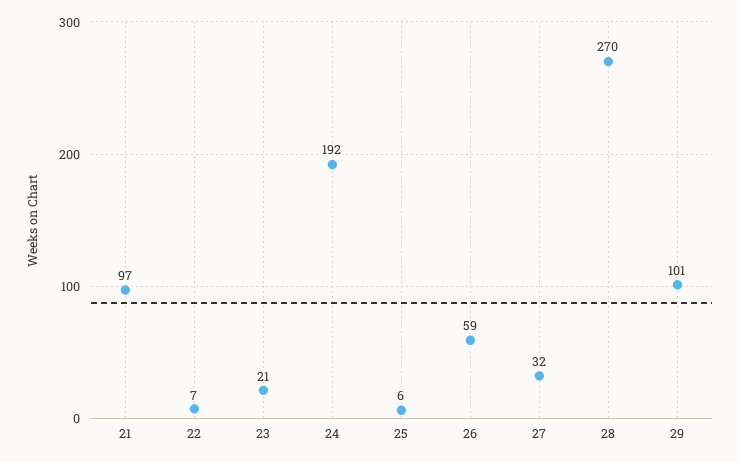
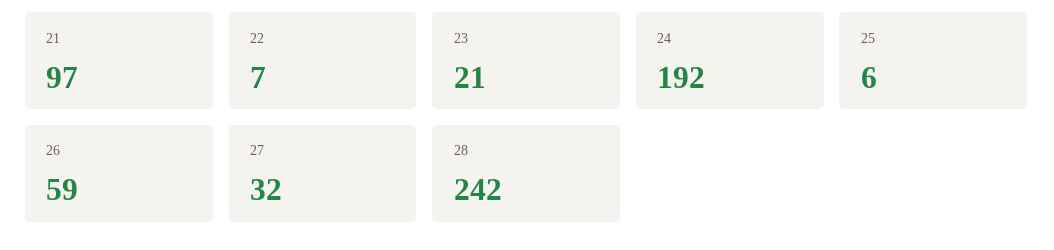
  {
    "21": 97,
    "22": 7,
    "23": 21,
    "24": 192,
    "25": 6,
    "26": 59,
    "27": 32,
-   "28": 270,
+   "28": 242
-   "29": 101
  }

